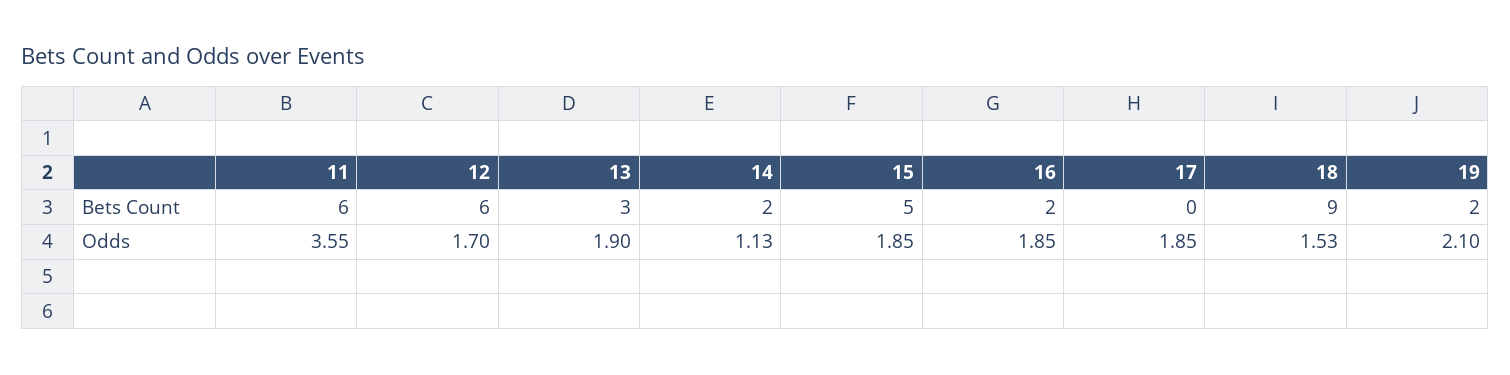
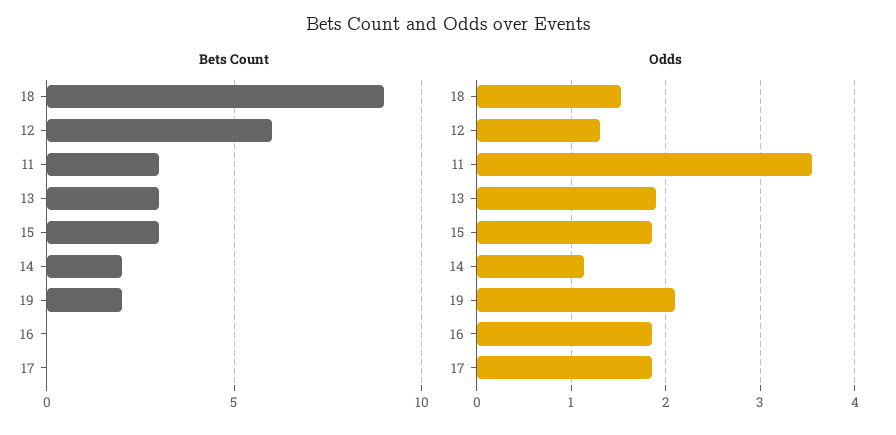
  {
    "Bets Count": {
-     "11": 6,
+     "11": 3,
      "12": 6,
      "13": 3,
      "14": 2,
-     "15": 5,
+     "15": 3,
-     "16": 2,
+     "16": 0,
      "17": 0,
      "18": 9,
      "19": 2
    },
    "Odds": {
      "11": 3.55,
-     "12": 1.7,
+     "12": 1.3,
      "13": 1.9,
      "14": 1.13,
      "15": 1.85,
      "16": 1.85,
      "17": 1.85,
      "18": 1.53,
      "19": 2.1
    }
  }

